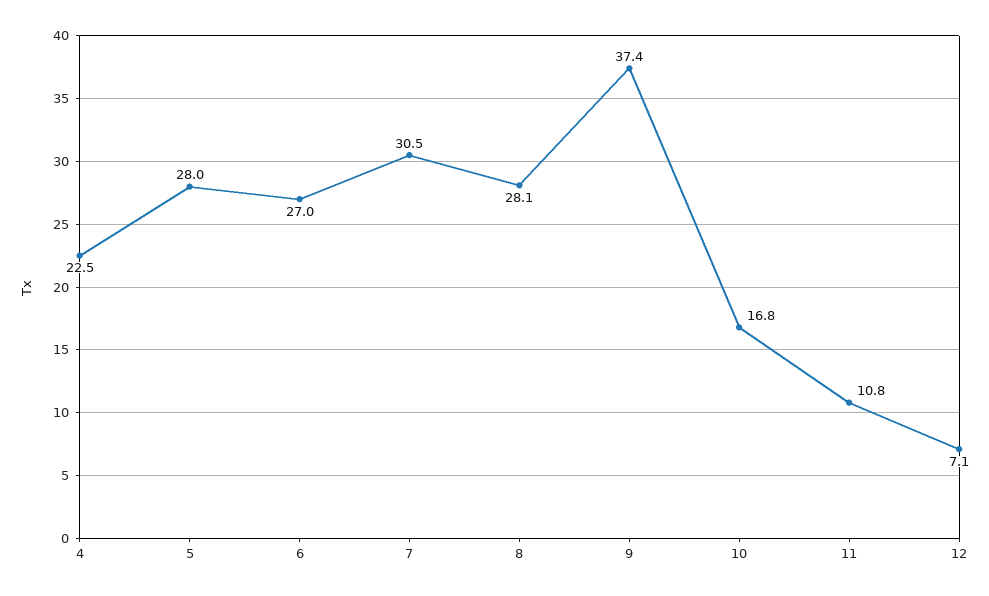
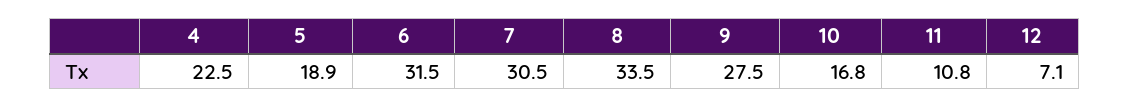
  {
    "4": 22.5,
-   "5": 28,
+   "5": 18.9,
-   "6": 27,
+   "6": 31.5,
    "7": 30.5,
-   "8": 28.1,
+   "8": 33.5,
-   "9": 37.4,
+   "9": 27.5,
    "10": 16.8,
    "11": 10.8,
    "12": 7.1
  }

